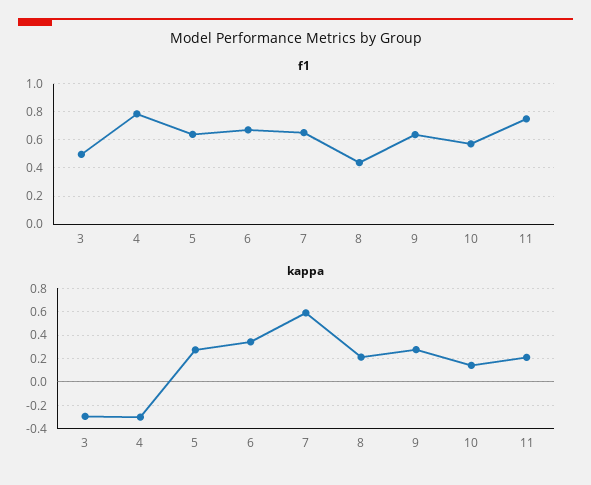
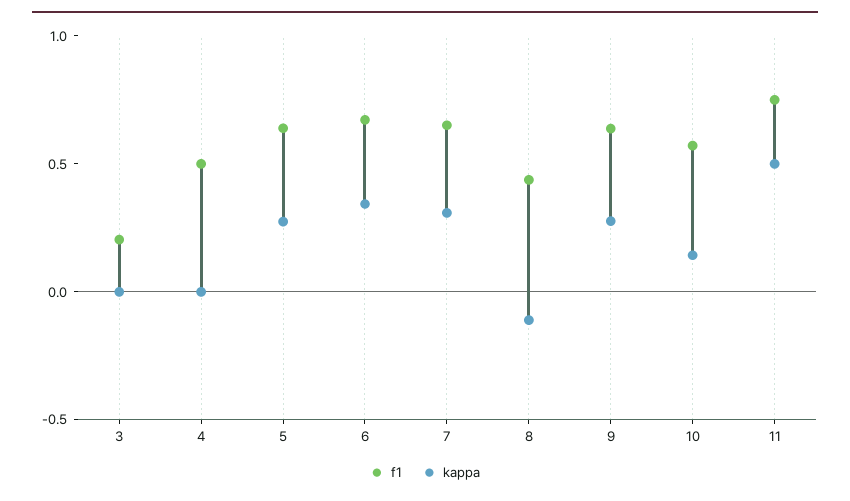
  {
    "f1": {
-     "3": 0.5,
+     "3": 0.2,
-     "4": 0.8,
+     "4": 0.5,
      "5": 0.65,
      "6": 0.65,
      "7": 0.65,
      "8": 0.45,
      "9": 0.65,
      "10": 0.55,
      "11": 0.75
    },
    "kappa": {
-     "3": -0.3,
+     "3": 0,
-     "4": -0.3,
+     "4": 0,
      "5": 0.3,
      "6": 0.3,
-     "7": 0.6,
+     "7": 0.3,
-     "8": 0.2,
+     "8": -0.1,
      "9": 0.3,
      "10": 0.1,
-     "11": 0.2
+     "11": 0.5
    }
  }

